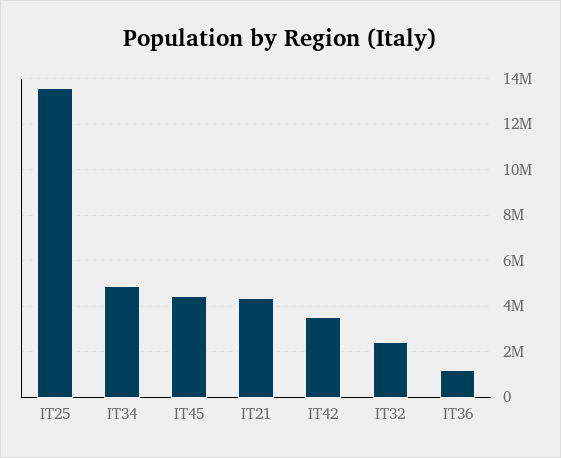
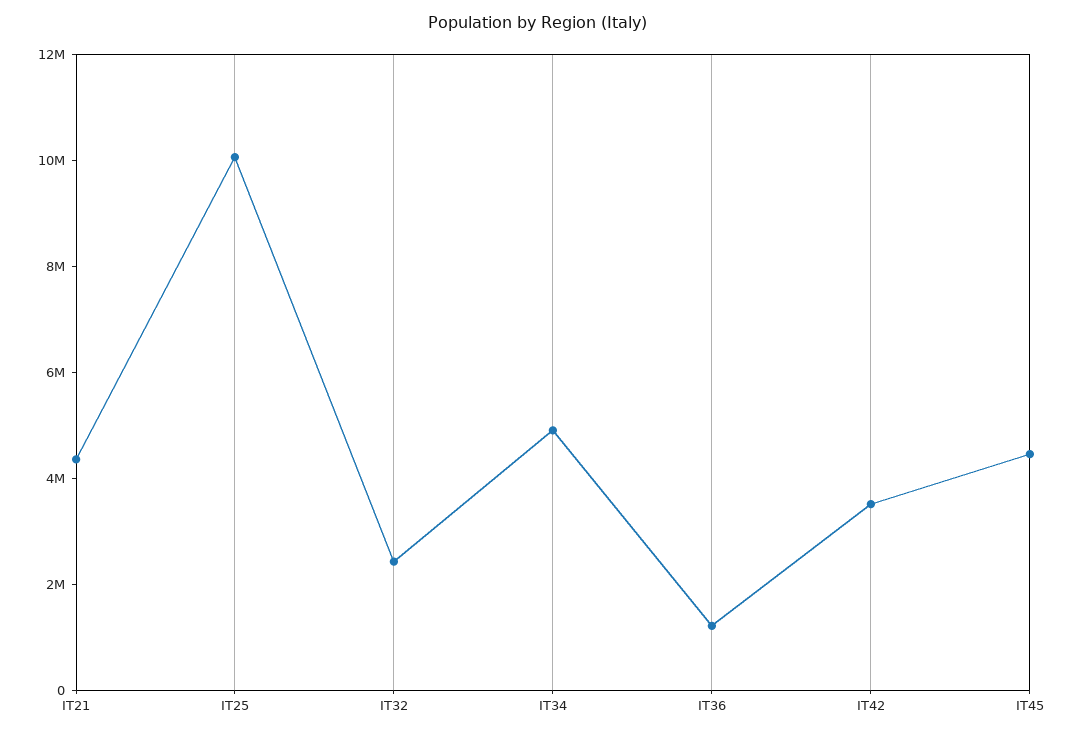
  {
-   "IT25": 13500000,
+   "IT25": 10000000,
    "IT34": 5000000,
    "IT45": 4500000,
    "IT21": 4500000,
    "IT42": 3500000,
    "IT32": 2500000,
    "IT36": 1000000
  }

